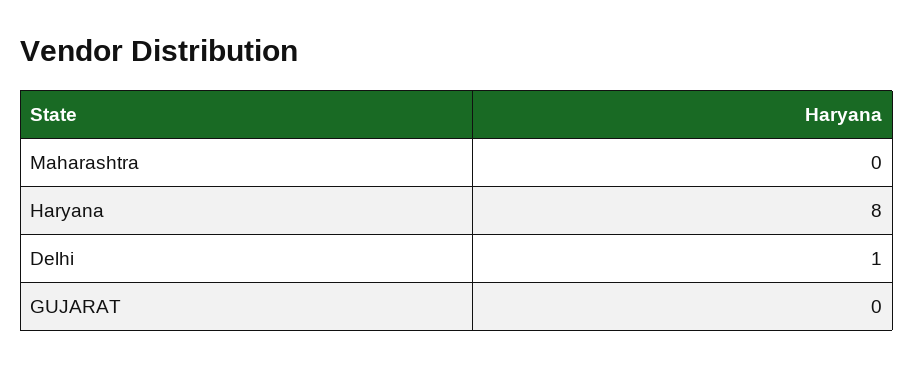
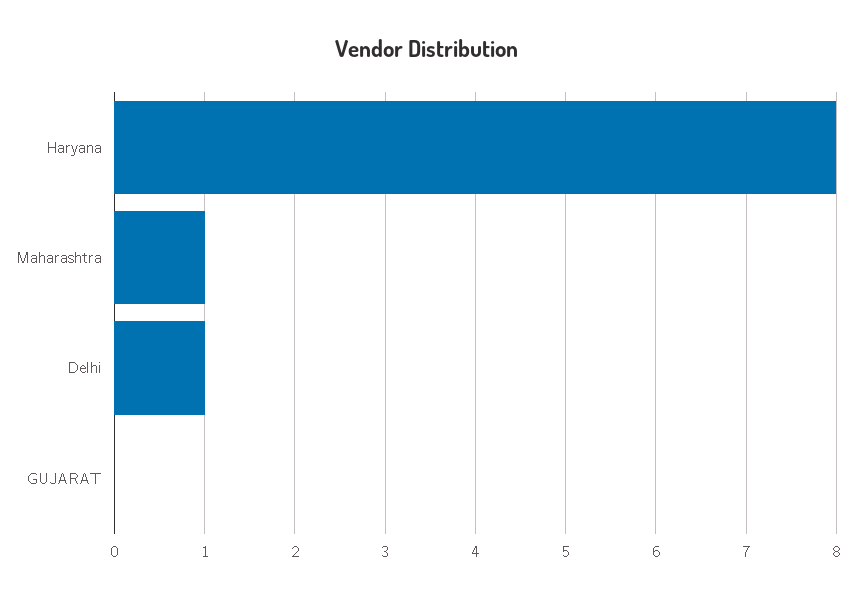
  {
-   "Maharashtra": 0,
+   "Maharashtra": 1,
    "Haryana": 8,
    "Delhi": 1,
    "GUJARAT": 0
  }

